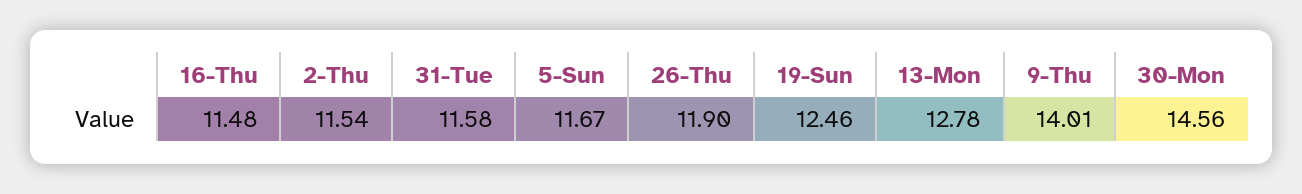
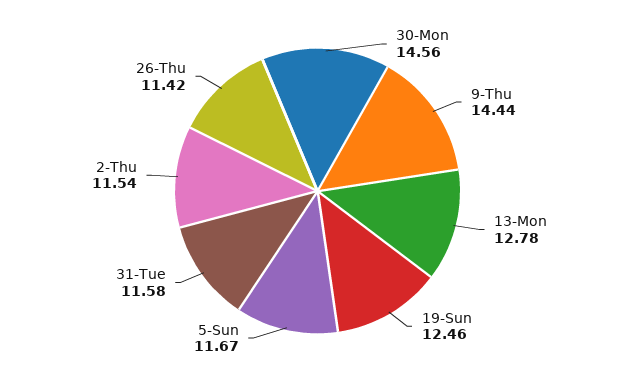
  {
-   "16-Thu": 11.48,
    "2-Thu": 11.54,
    "31-Tue": 11.58,
    "5-Sun": 11.67,
-   "26-Thu": 11.9,
+   "26-Thu": 11.42,
    "19-Sun": 12.46,
    "13-Mon": 12.78,
-   "9-Thu": 14.01,
+   "9-Thu": 14.44,
    "30-Mon": 14.56
  }

